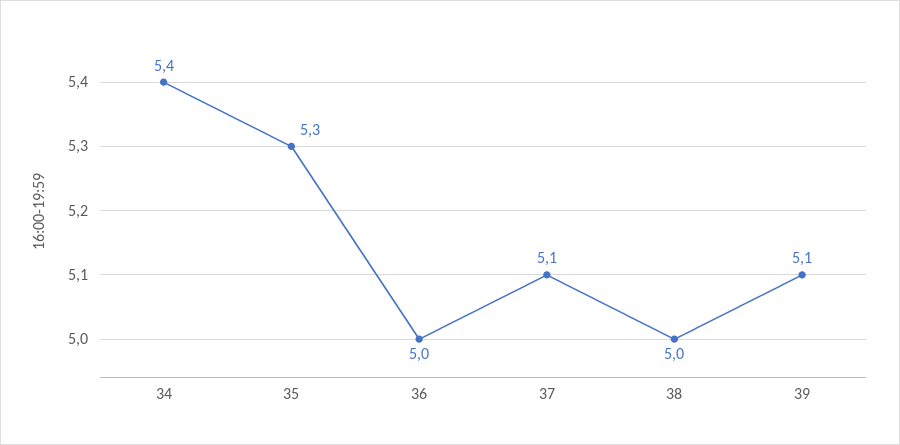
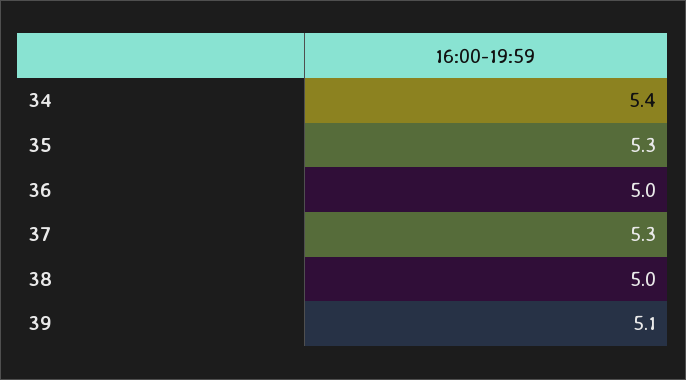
  {
    "34": 5.4,
    "35": 5.3,
    "36": 5,
-   "37": 5.1,
+   "37": 5.3,
    "38": 5,
    "39": 5.1
  }

